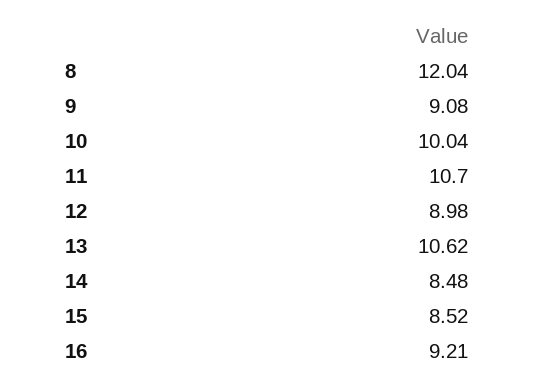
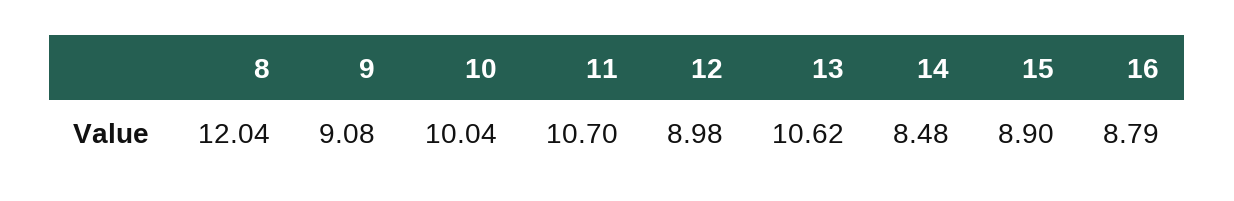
  {
    "8": 12.04,
    "9": 9.08,
    "10": 10.04,
    "11": 10.7,
    "12": 8.98,
    "13": 10.62,
    "14": 8.48,
-   "15": 8.52,
+   "15": 8.9,
-   "16": 9.21
+   "16": 8.79
  }

